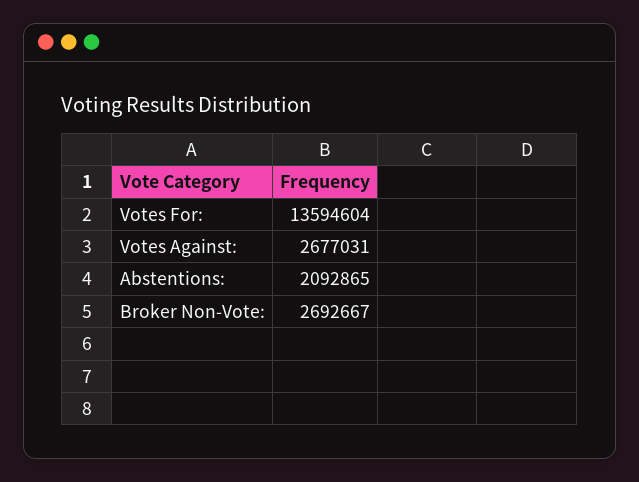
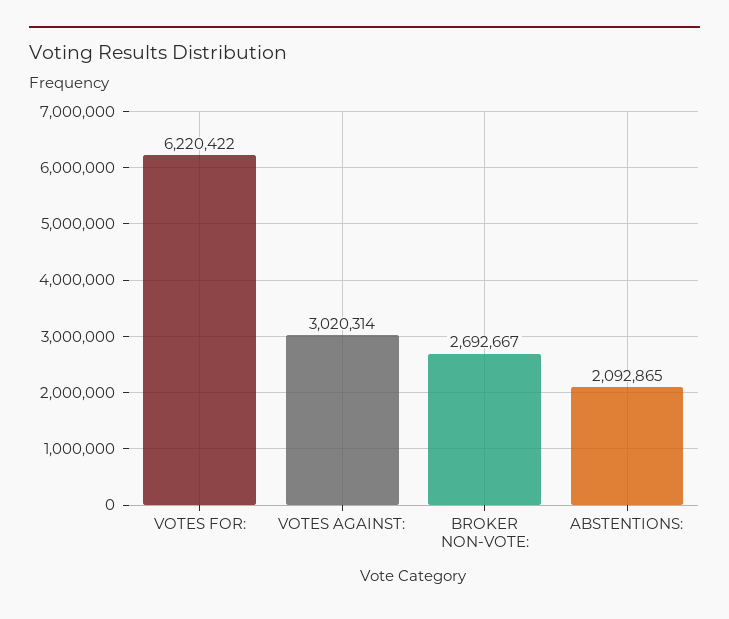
  {
-   "Votes For:": 13594604,
+   "Votes For:": 6220422,
-   "Votes Against:": 2677031,
+   "Votes Against:": 3020314,
    "Abstentions:": 2092865,
    "Broker Non-Vote:": 2692667
  }

